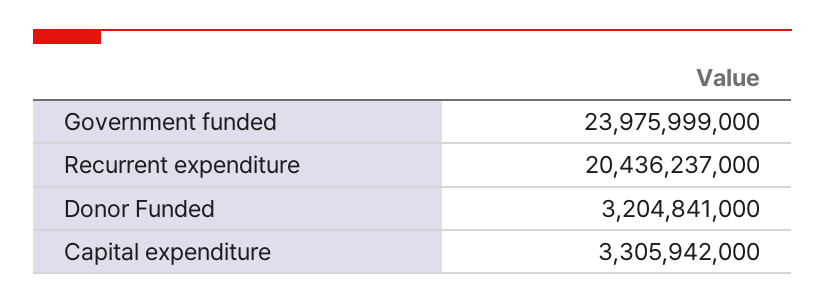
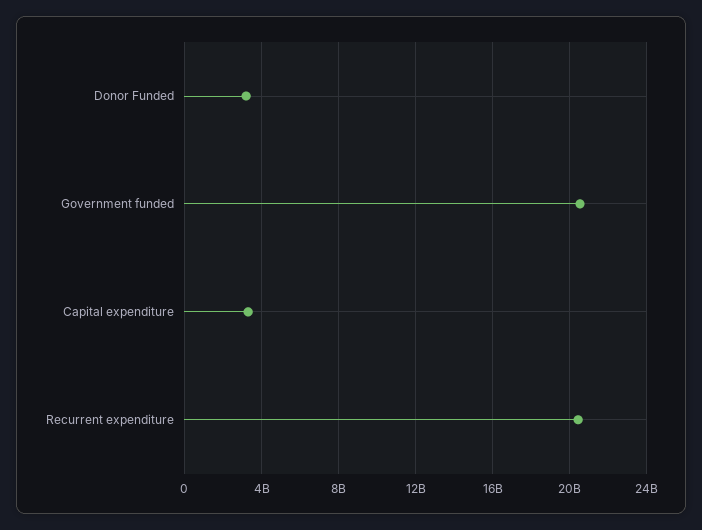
  {
-   "Government funded": 23975999000,
+   "Government funded": 20500000000,
    "Recurrent expenditure": 20436237000,
    "Donor Funded": 3204841000,
    "Capital expenditure": 3305942000
  }

